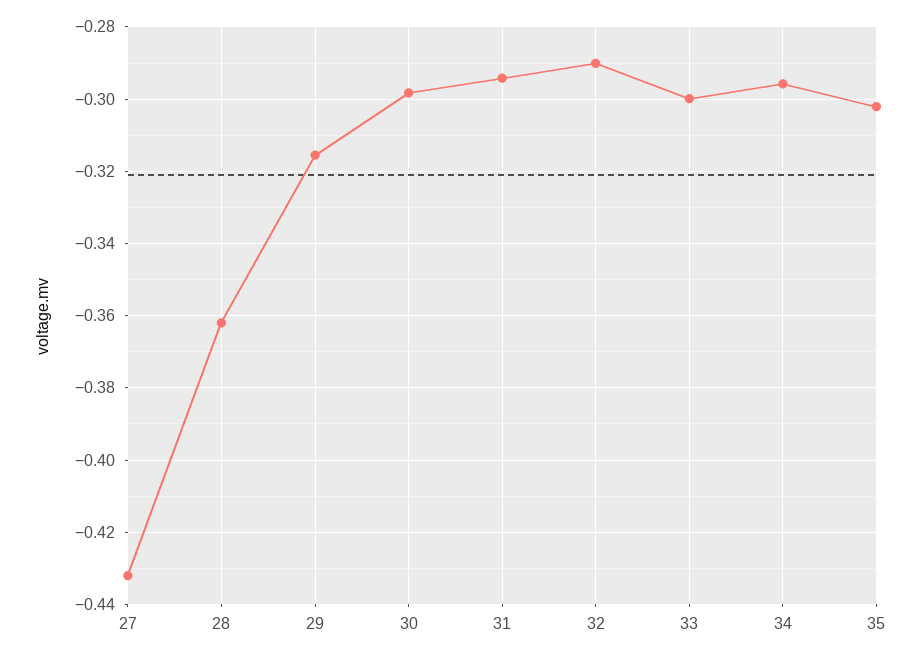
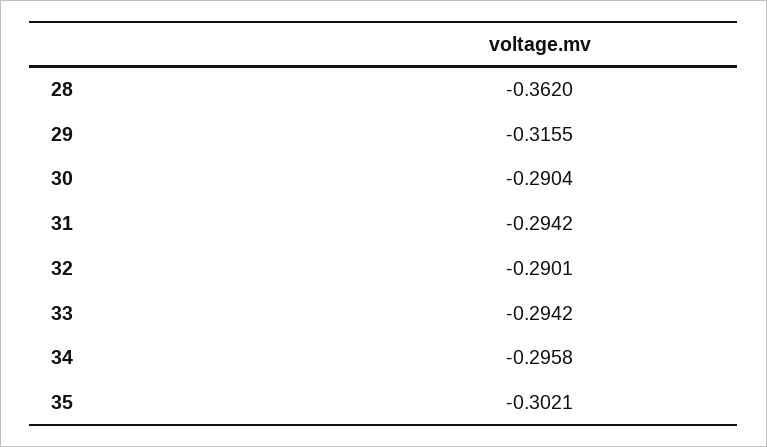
  {
-   "27": -0.432,
    "28": -0.362,
    "29": -0.3155,
-   "30": -0.298,
+   "30": -0.2904,
    "31": -0.2942,
    "32": -0.2901,
-   "33": -0.3,
+   "33": -0.2942,
    "34": -0.2958,
    "35": -0.3021
  }

